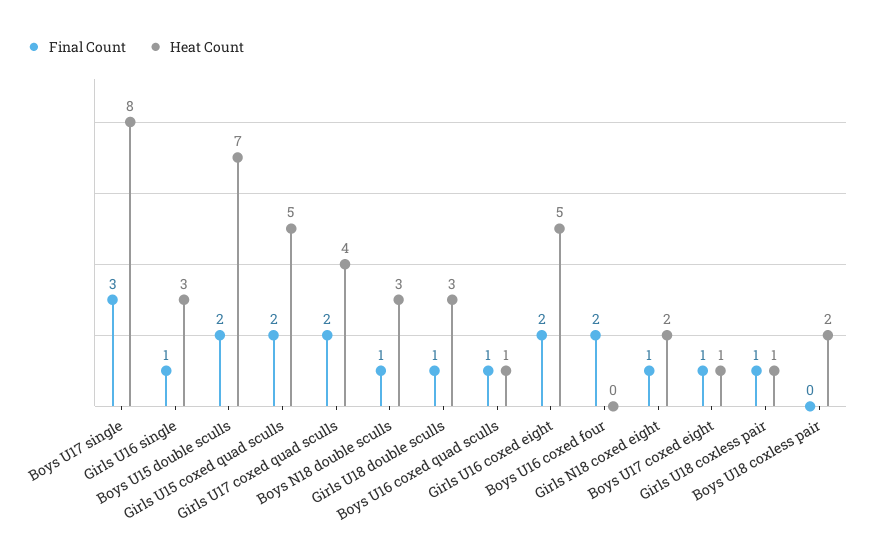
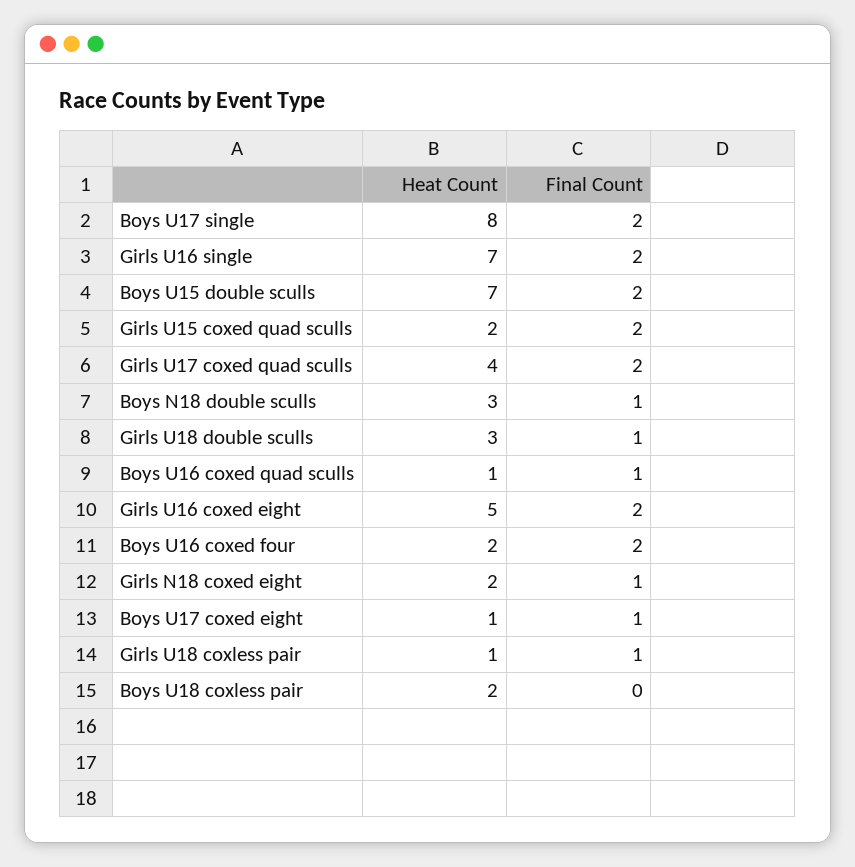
  {
    "Final Count": {
-     "Boys U17 single": 3,
+     "Boys U17 single": 2,
-     "Girls U16 single": 1,
+     "Girls U16 single": 2,
      "Boys U15 double sculls": 2,
      "Girls U15 coxed quad sculls": 2,
      "Girls U17 coxed quad sculls": 2,
      "Boys N18 double sculls": 1,
      "Girls U18 double sculls": 1,
      "Boys U16 coxed quad sculls": 1,
      "Girls U16 coxed eight": 2,
      "Boys U16 coxed four": 2,
      "Girls N18 coxed eight": 1,
      "Boys U17 coxed eight": 1,
      "Girls U18 coxless pair": 1,
      "Boys U18 coxless pair": 0
    },
    "Heat Count": {
      "Boys U17 single": 8,
-     "Girls U16 single": 3,
+     "Girls U16 single": 7,
      "Boys U15 double sculls": 7,
-     "Girls U15 coxed quad sculls": 5,
+     "Girls U15 coxed quad sculls": 2,
      "Girls U17 coxed quad sculls": 4,
      "Boys N18 double sculls": 3,
      "Girls U18 double sculls": 3,
      "Boys U16 coxed quad sculls": 1,
      "Girls U16 coxed eight": 5,
-     "Boys U16 coxed four": 0,
+     "Boys U16 coxed four": 2,
      "Girls N18 coxed eight": 2,
      "Boys U17 coxed eight": 1,
      "Girls U18 coxless pair": 1,
      "Boys U18 coxless pair": 2
    }
  }

